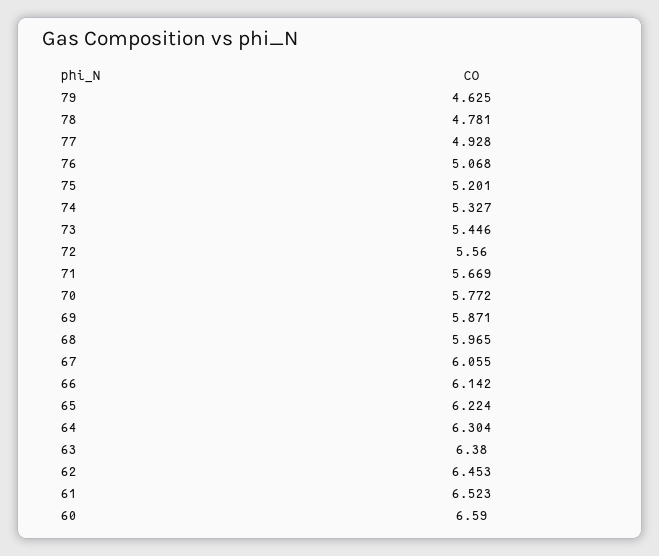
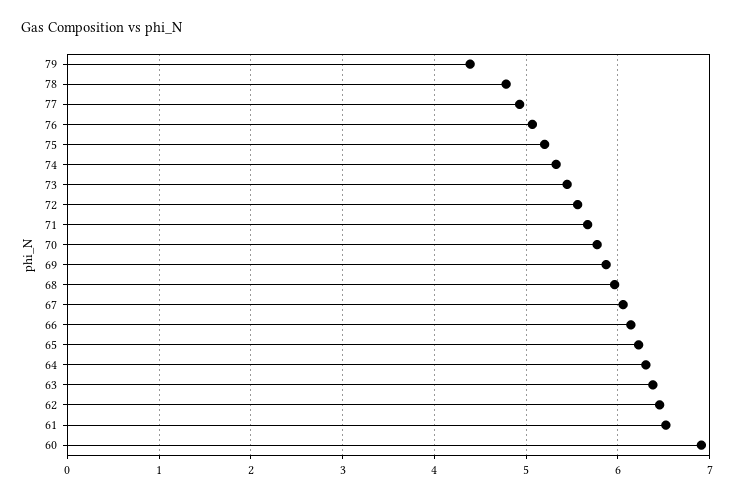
  {
-   "79": 4.625,
+   "79": 4.4,
    "78": 4.781,
    "77": 4.928,
    "76": 5.068,
    "75": 5.201,
    "74": 5.327,
    "73": 5.446,
    "72": 5.56,
    "71": 5.669,
    "70": 5.772,
    "69": 5.871,
    "68": 5.965,
    "67": 6.055,
    "66": 6.142,
    "65": 6.224,
    "64": 6.304,
    "63": 6.38,
    "62": 6.453,
    "61": 6.523,
-   "60": 6.59
+   "60": 6.9
  }

